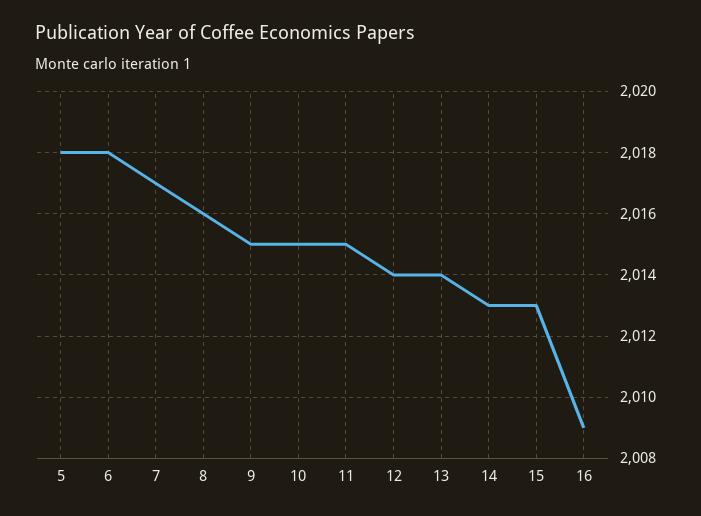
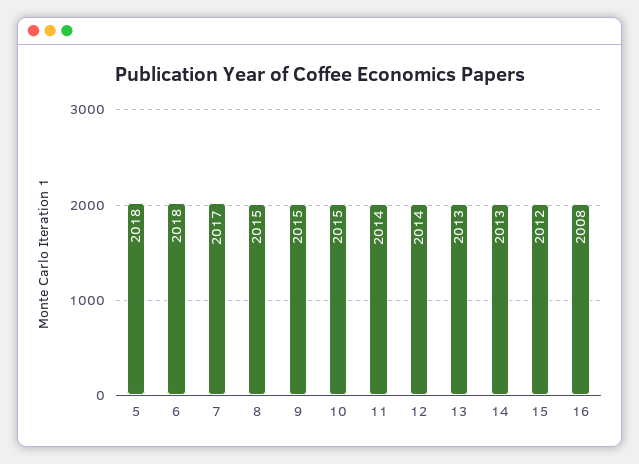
  {
    "5": 2018,
    "6": 2018,
    "7": 2017,
-   "8": 2016,
+   "8": 2015,
    "9": 2015,
    "10": 2015,
-   "11": 2015,
+   "11": 2014,
    "12": 2014,
-   "13": 2014,
+   "13": 2013,
    "14": 2013,
-   "15": 2013,
+   "15": 2012,
-   "16": 2009
+   "16": 2008
  }

